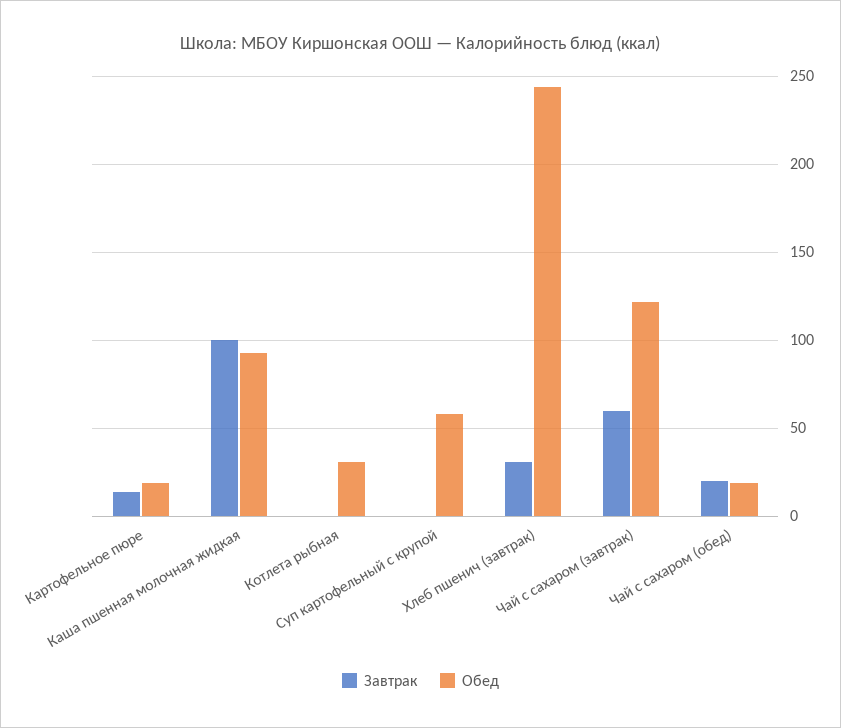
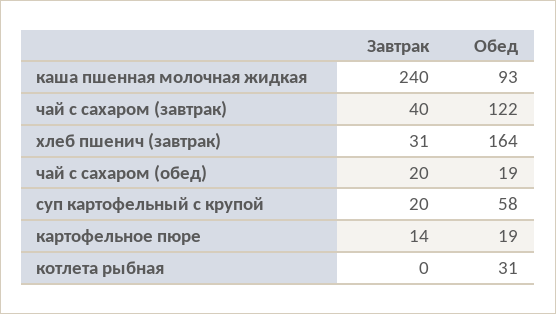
  {
    "Завтрак": {
      "Картофельное пюре": 14,
-     "Каша пшенная молочная жидкая": 100,
+     "Каша пшенная молочная жидкая": 240,
      "Котлета рыбная": 0,
-     "Суп картофельный с крупой": 0,
+     "Суп картофельный с крупой": 20,
      "Хлеб пшенич (завтрак)": 31,
-     "Чай с сахаром (завтрак)": 60,
+     "Чай с сахаром (завтрак)": 40,
      "Чай с сахаром (обед)": 20
    },
    "Обед": {
      "Картофельное пюре": 19,
      "Каша пшенная молочная жидкая": 93,
      "Котлета рыбная": 31,
      "Суп картофельный с крупой": 58,
-     "Хлеб пшенич (завтрак)": 245,
+     "Хлеб пшенич (завтрак)": 164,
      "Чай с сахаром (завтрак)": 122,
      "Чай с сахаром (обед)": 19
    }
  }

